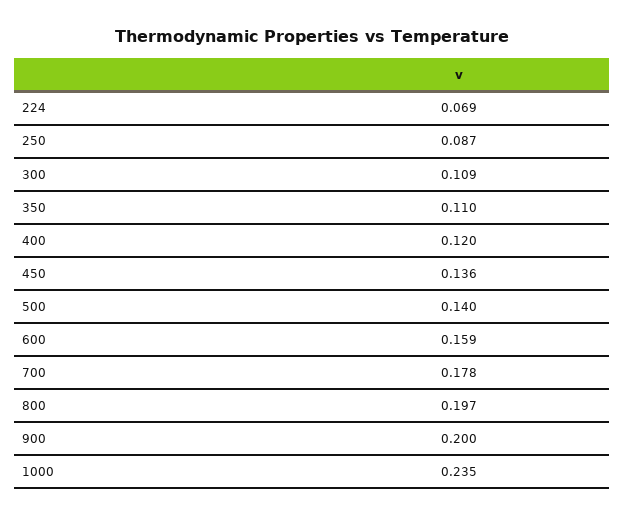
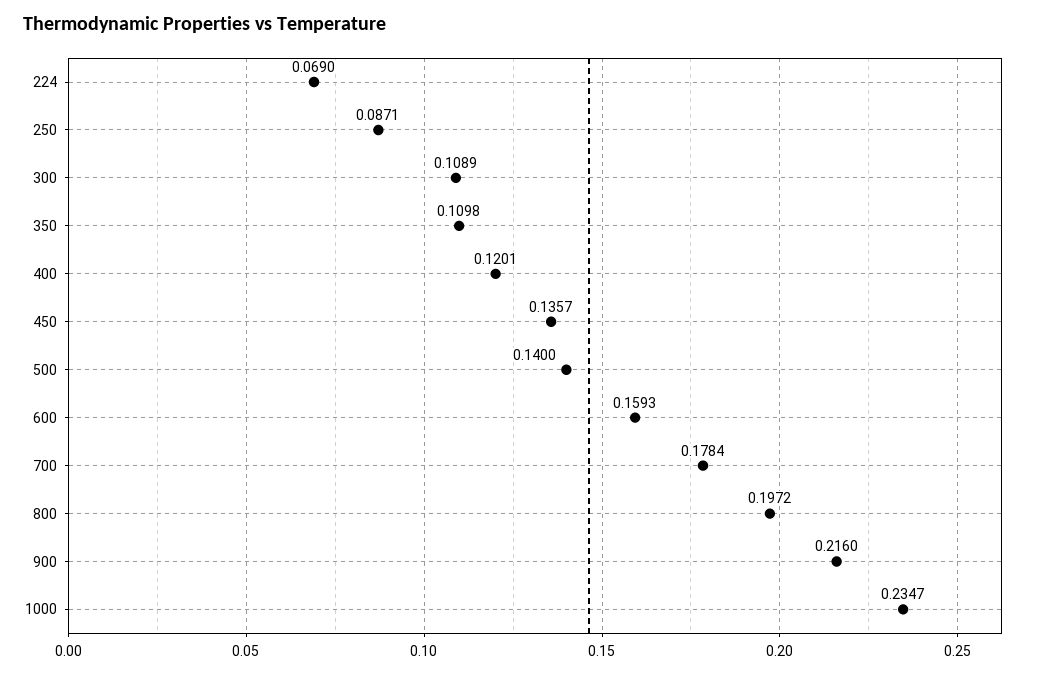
  {
    "224": 0.069,
    "250": 0.0871,
    "300": 0.1089,
    "350": 0.1098,
    "400": 0.1201,
    "450": 0.1357,
    "500": 0.14,
    "600": 0.1593,
    "700": 0.1784,
    "800": 0.1972,
-   "900": 0.2,
+   "900": 0.216,
    "1000": 0.2347
  }

